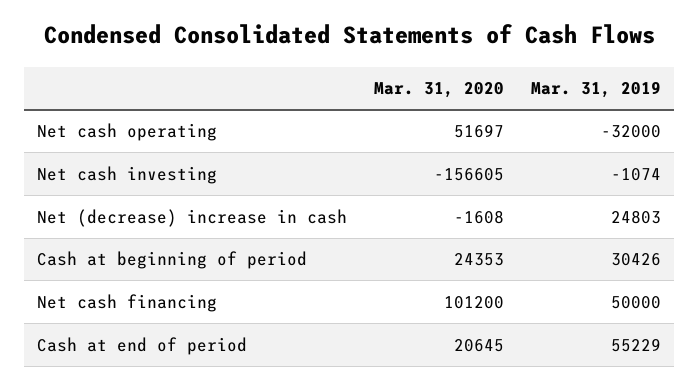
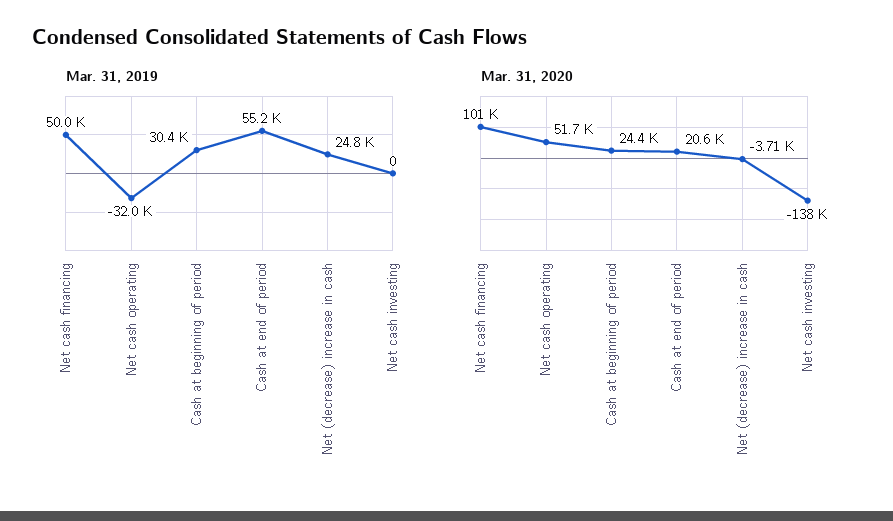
  {
    "Mar. 31, 2020": {
      "Net cash operating": 51697,
-     "Net cash investing": -156605,
+     "Net cash investing": -138000,
-     "Net (decrease) increase in cash": -1608,
+     "Net (decrease) increase in cash": -3710,
      "Cash at beginning of period": 24353,
      "Net cash financing": 101200,
      "Cash at end of period": 20645
    },
    "Mar. 31, 2019": {
      "Net cash operating": -32000,
-     "Net cash investing": -1074,
+     "Net cash investing": 0,
      "Net (decrease) increase in cash": 24803,
      "Cash at beginning of period": 30426,
      "Net cash financing": 50000,
      "Cash at end of period": 55229
    }
  }

